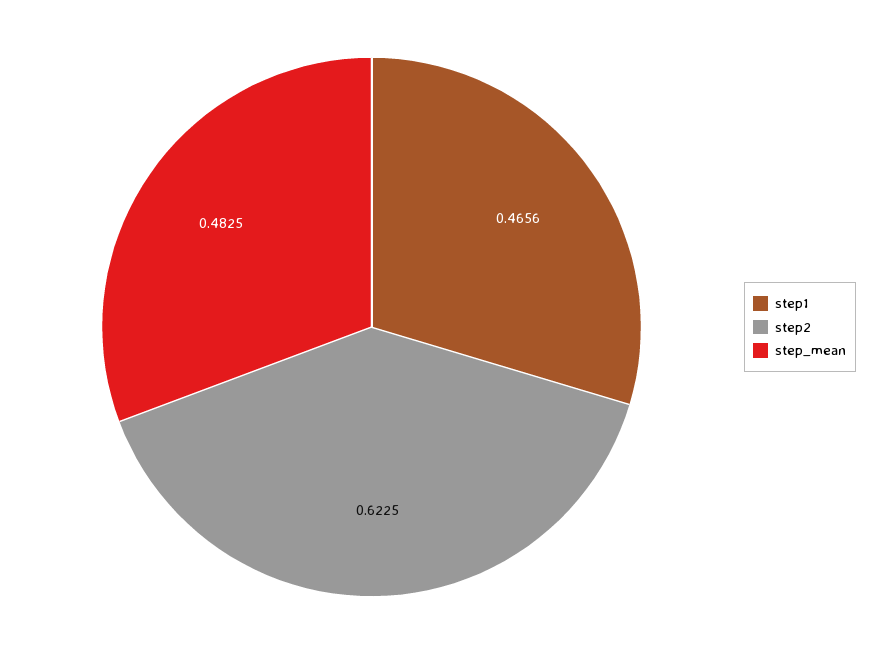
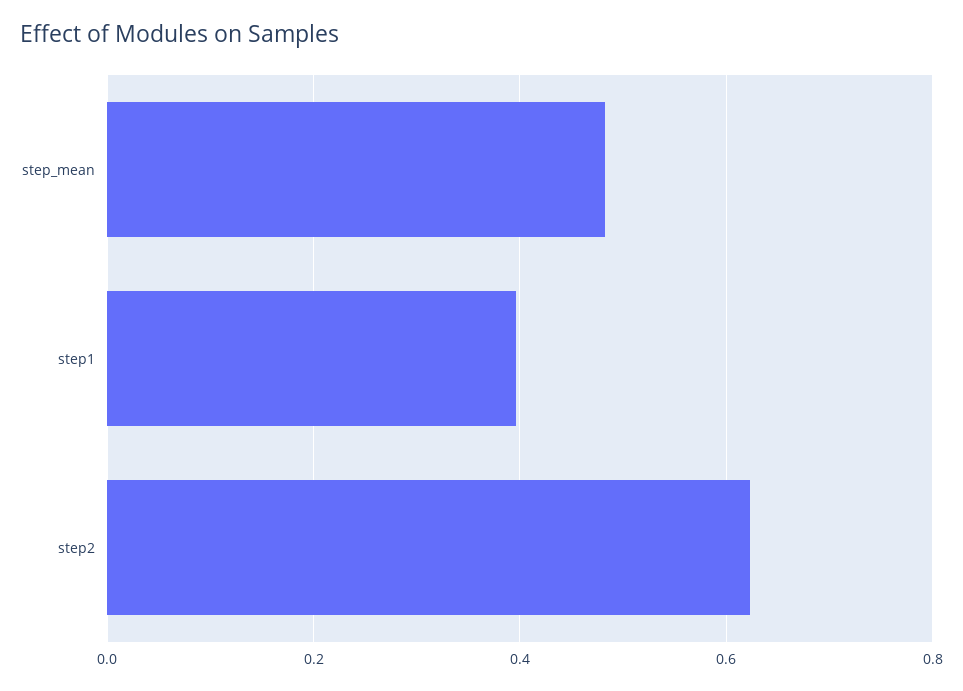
  {
-   "step1": 0.4656,
+   "step1": 0.4,
    "step2": 0.6225,
    "step_mean": 0.4825
  }

